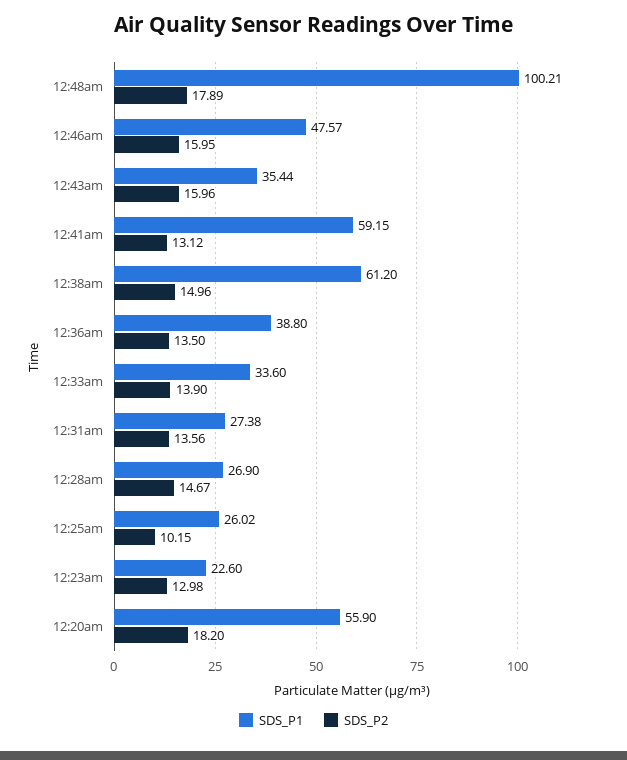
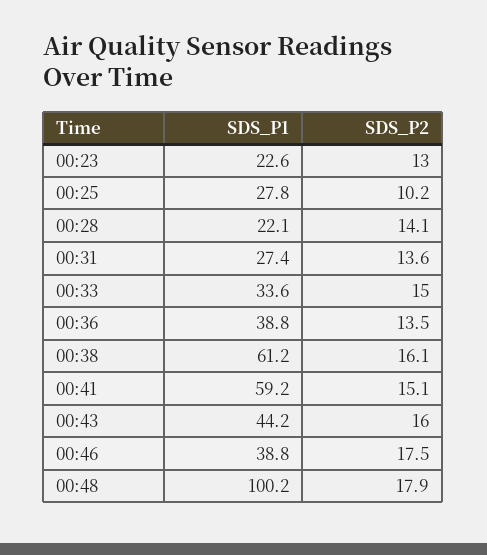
  {
    "SDS_P1": {
      "12:48am": 100.21,
-     "12:46am": 47.57,
+     "12:46am": 38.8,
-     "12:43am": 35.44,
+     "12:43am": 44.2,
      "12:41am": 59.15,
      "12:38am": 61.2,
      "12:36am": 38.8,
      "12:33am": 33.6,
      "12:31am": 27.38,
-     "12:28am": 26.9,
+     "12:28am": 22.1,
-     "12:25am": 26.02,
+     "12:25am": 27.8,
-     "12:23am": 22.6,
+     "12:23am": 22.6
-     "12:20am": 55.9
    },
    "SDS_P2": {
      "12:48am": 17.89,
-     "12:46am": 15.95,
+     "12:46am": 17.5,
      "12:43am": 15.96,
-     "12:41am": 13.12,
+     "12:41am": 15.1,
-     "12:38am": 14.96,
+     "12:38am": 16.1,
      "12:36am": 13.5,
-     "12:33am": 13.9,
+     "12:33am": 15,
      "12:31am": 13.56,
-     "12:28am": 14.67,
+     "12:28am": 14.1,
      "12:25am": 10.15,
-     "12:23am": 12.98,
+     "12:23am": 12.98
-     "12:20am": 18.2
    }
  }

